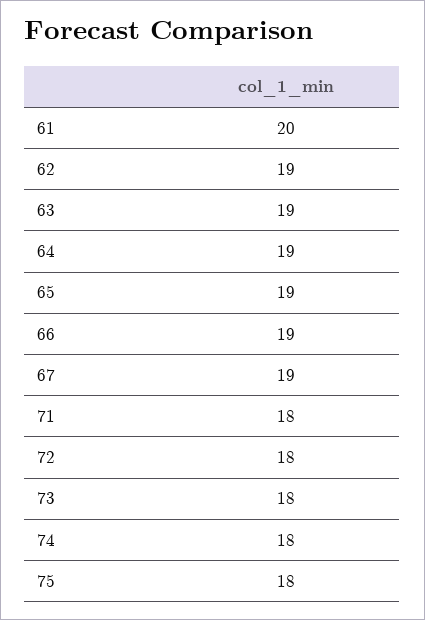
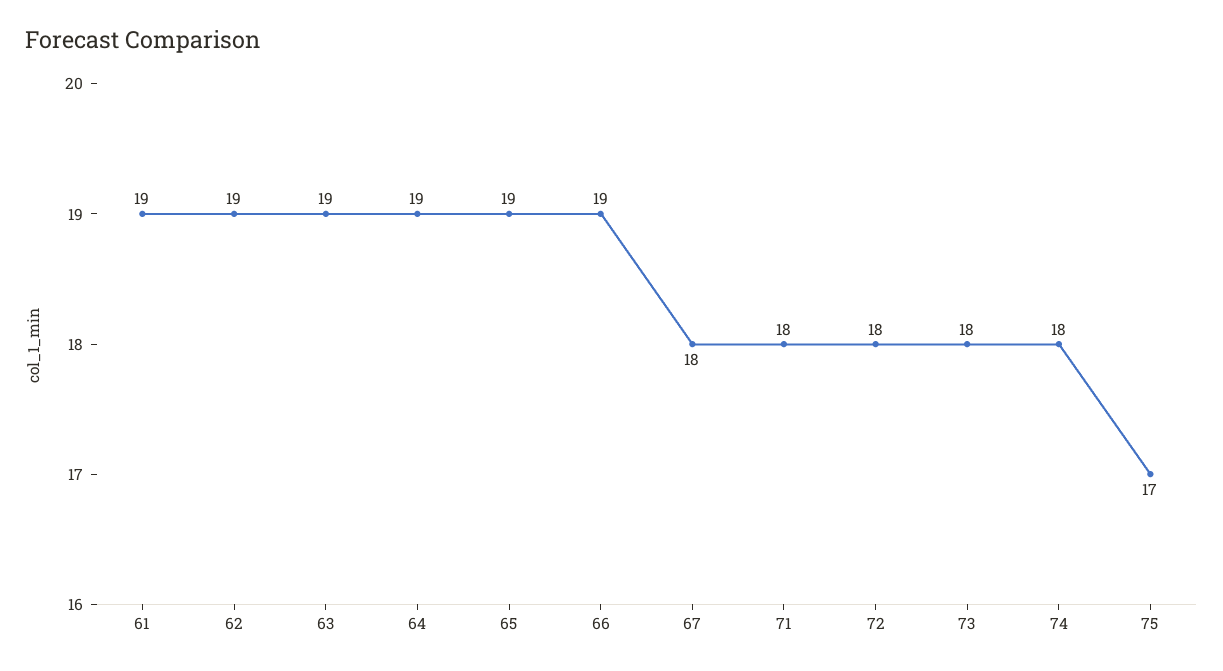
  {
-   "61": 20,
+   "61": 19,
    "62": 19,
    "63": 19,
    "64": 19,
    "65": 19,
    "66": 19,
-   "67": 19,
+   "67": 18,
    "71": 18,
    "72": 18,
    "73": 18,
    "74": 18,
-   "75": 18
+   "75": 17
  }

